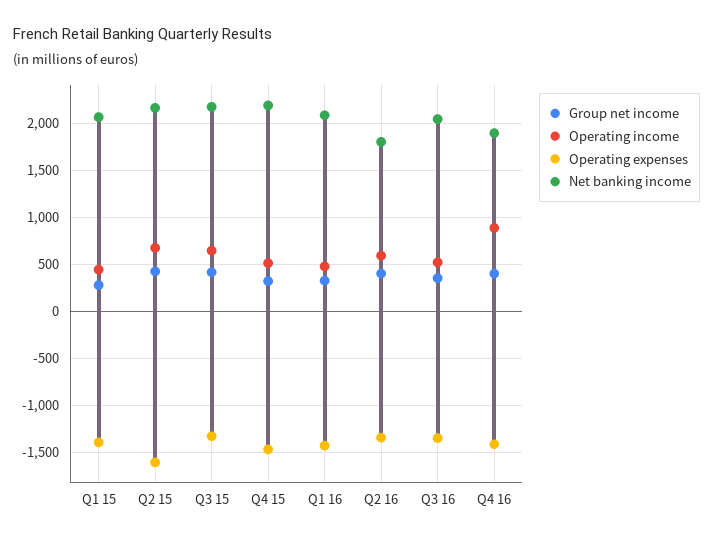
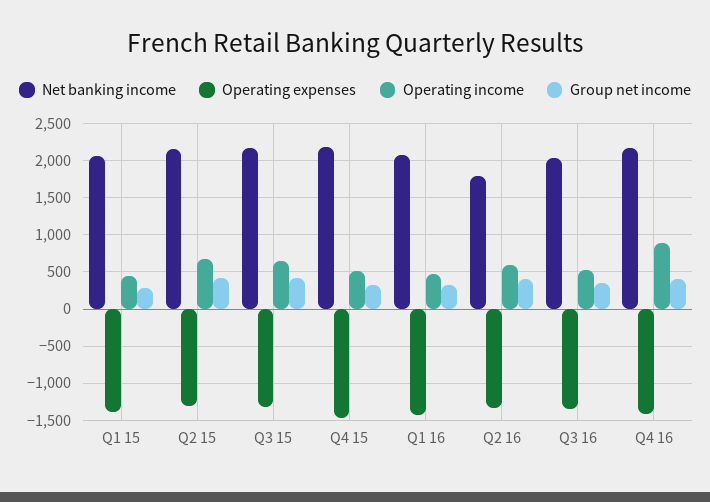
  {
    "Group net income": {
      "Q1 15": 300,
      "Q2 15": 400,
      "Q3 15": 400,
      "Q4 15": 300,
      "Q1 16": 300,
      "Q2 16": 400,
      "Q3 16": 400,
      "Q4 16": 400
    },
    "Operating income": {
      "Q1 15": 400,
      "Q2 15": 700,
      "Q3 15": 600,
      "Q4 15": 500,
      "Q1 16": 500,
      "Q2 16": 600,
      "Q3 16": 500,
      "Q4 16": 900
    },
    "Operating expenses": {
      "Q1 15": -1400,
-     "Q2 15": -1600,
+     "Q2 15": -1300,
      "Q3 15": -1300,
      "Q4 15": -1500,
      "Q1 16": -1400,
      "Q2 16": -1300,
      "Q3 16": -1300,
      "Q4 16": -1400
    },
    "Net banking income": {
      "Q1 15": 2100,
      "Q2 15": 2200,
      "Q3 15": 2200,
      "Q4 15": 2200,
      "Q1 16": 2100,
      "Q2 16": 1800,
      "Q3 16": 2000,
-     "Q4 16": 1900
+     "Q4 16": 2200
    }
  }

